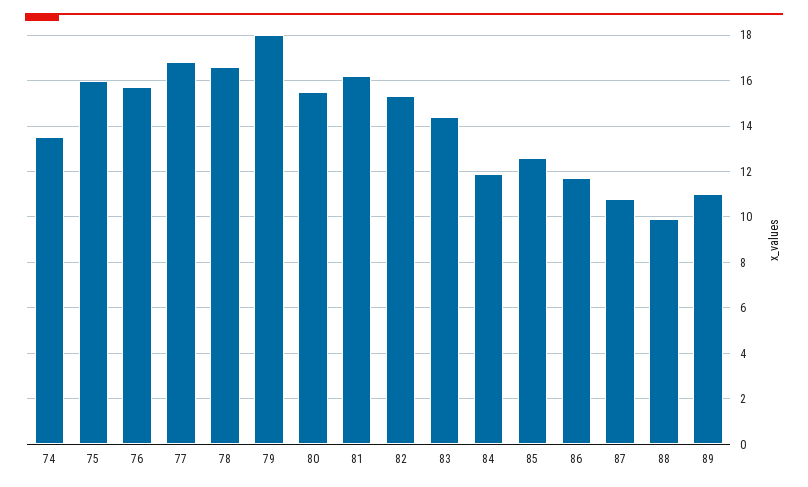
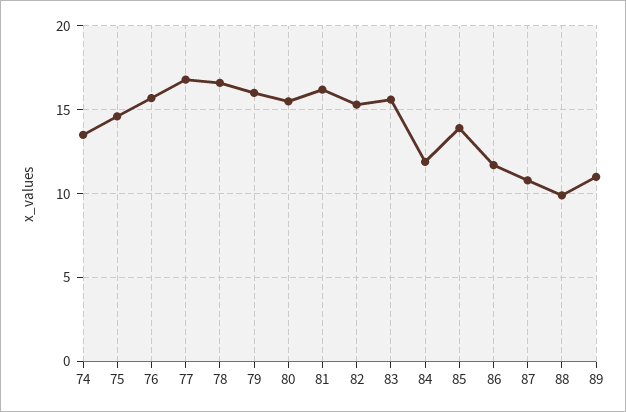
  {
    "74": 13.5,
-   "75": 16,
+   "75": 14.5,
    "76": 15.5,
    "77": 17,
    "78": 16.5,
-   "79": 18,
+   "79": 16,
    "80": 15.5,
    "81": 16,
    "82": 15.5,
-   "83": 14.5,
+   "83": 15.5,
    "84": 12,
-   "85": 12.5,
+   "85": 14,
    "86": 11.5,
    "87": 11,
    "88": 10,
    "89": 11
  }

